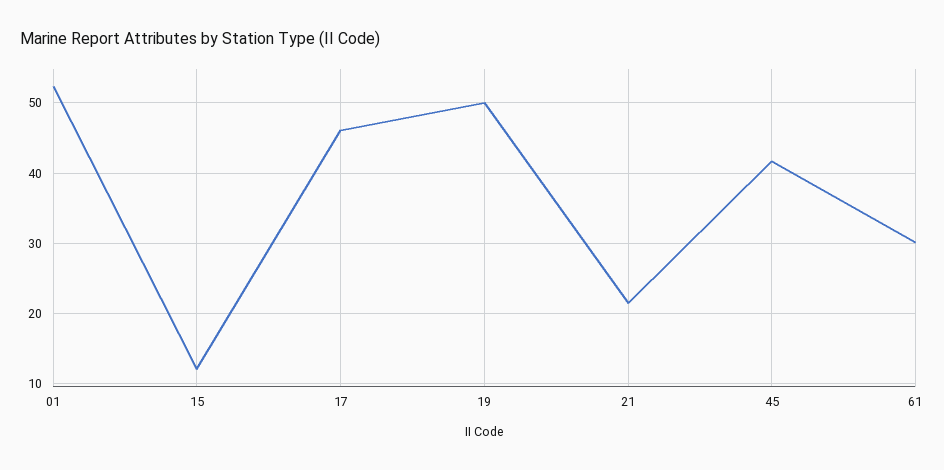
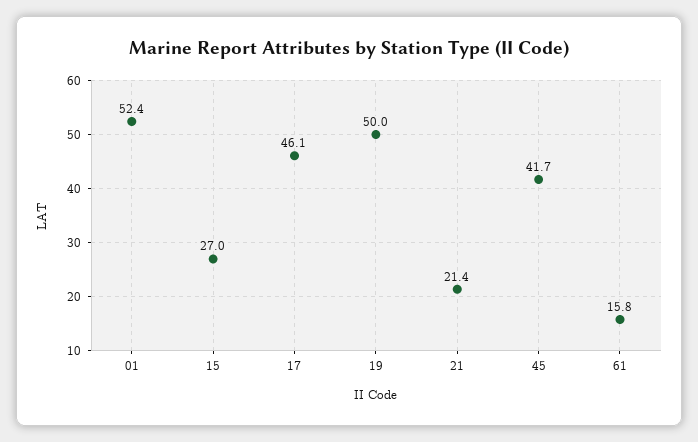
  {
    "01": 52.4,
-   "15": 12,
+   "15": 27,
    "17": 46.1,
    "19": 50,
    "21": 21.4,
    "45": 41.7,
-   "61": 30
+   "61": 15.8
  }

